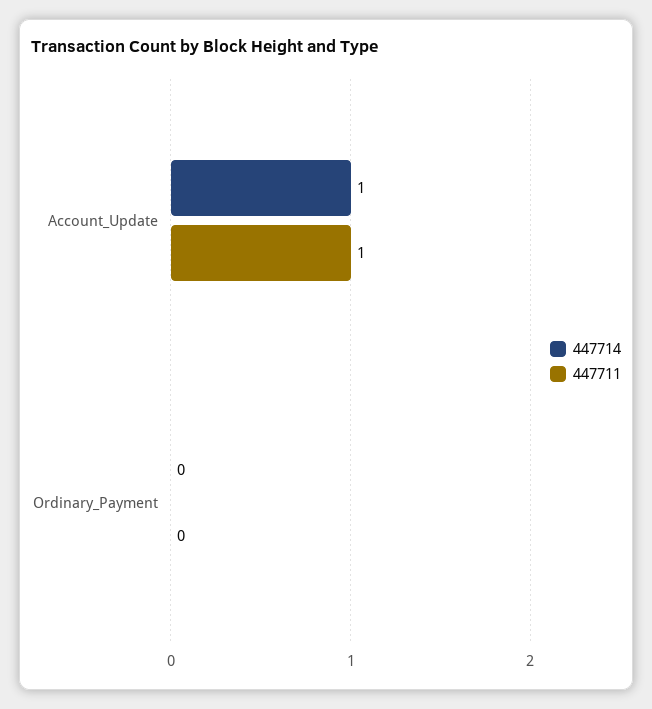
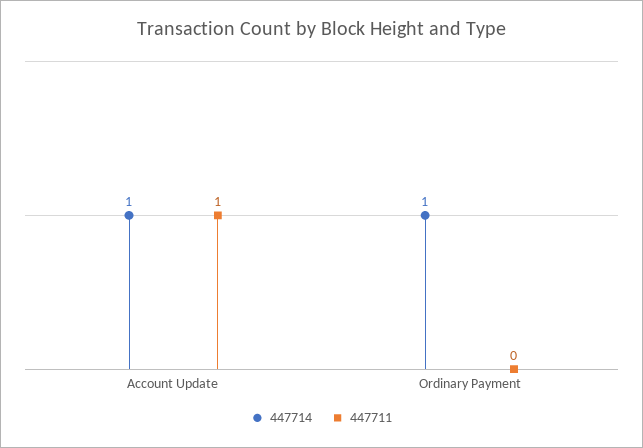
  {
    "447714": {
      "Account_Update": 1,
-     "Ordinary_Payment": 0
+     "Ordinary_Payment": 1
    },
    "447711": {
      "Account_Update": 1,
      "Ordinary_Payment": 0
    }
  }

